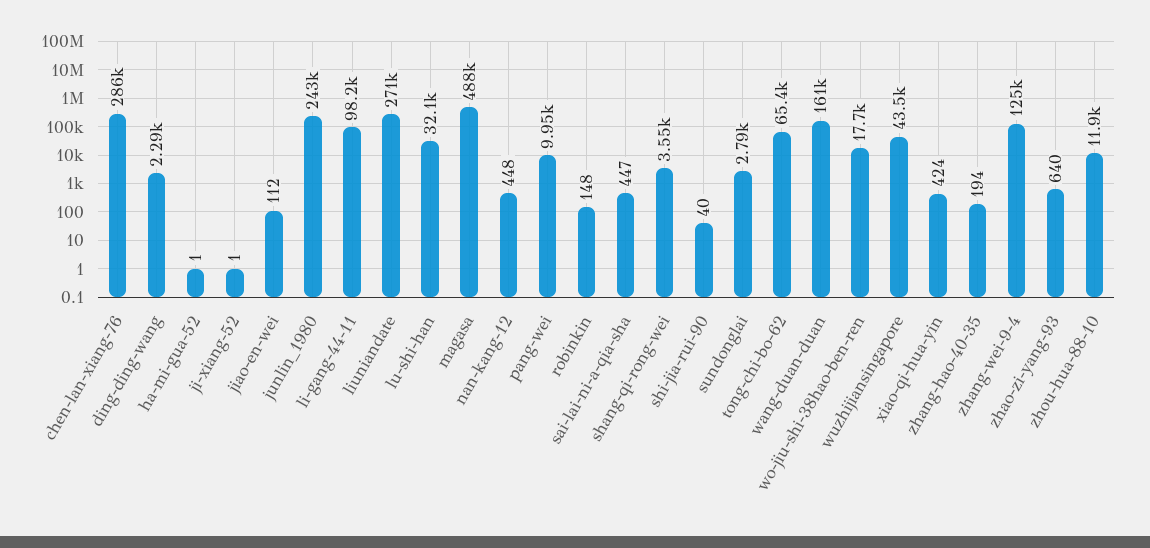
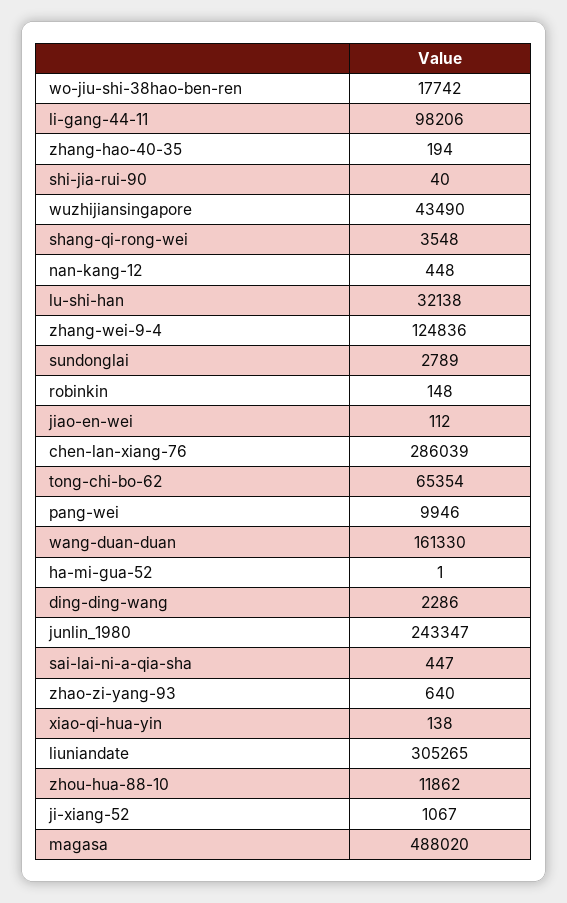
  {
    "chen-lan-xiang-76": 286039,
    "ding-ding-wang": 2286,
    "ha-mi-gua-52": 1,
-   "ji-xiang-52": 1,
+   "ji-xiang-52": 1067,
    "jiao-en-wei": 112,
    "junlin_1980": 243347,
    "li-gang-44-11": 98206,
-   "liuniandate": 271000,
+   "liuniandate": 305265,
    "lu-shi-han": 32138,
    "magasa": 488020,
    "nan-kang-12": 448,
    "pang-wei": 9946,
    "robinkin": 148,
    "sai-lai-ni-a-qia-sha": 447,
    "shang-qi-rong-wei": 3548,
    "shi-jia-rui-90": 40,
    "sundonglai": 2789,
    "tong-chi-bo-62": 65354,
    "wang-duan-duan": 161330,
    "wo-jiu-shi-38hao-ben-ren": 17742,
    "wuzhijiansingapore": 43490,
-   "xiao-qi-hua-yin": 424,
+   "xiao-qi-hua-yin": 138,
    "zhang-hao-40-35": 194,
    "zhang-wei-9-4": 124836,
    "zhao-zi-yang-93": 640,
    "zhou-hua-88-10": 11862
  }

